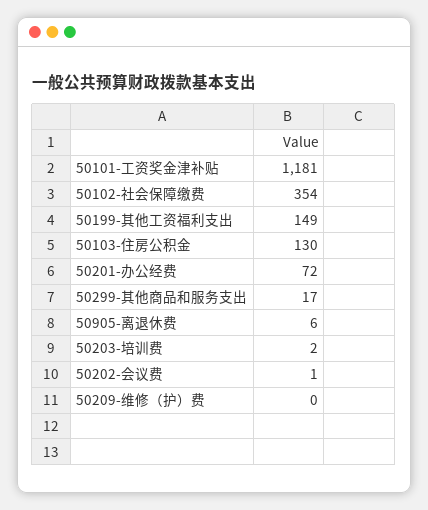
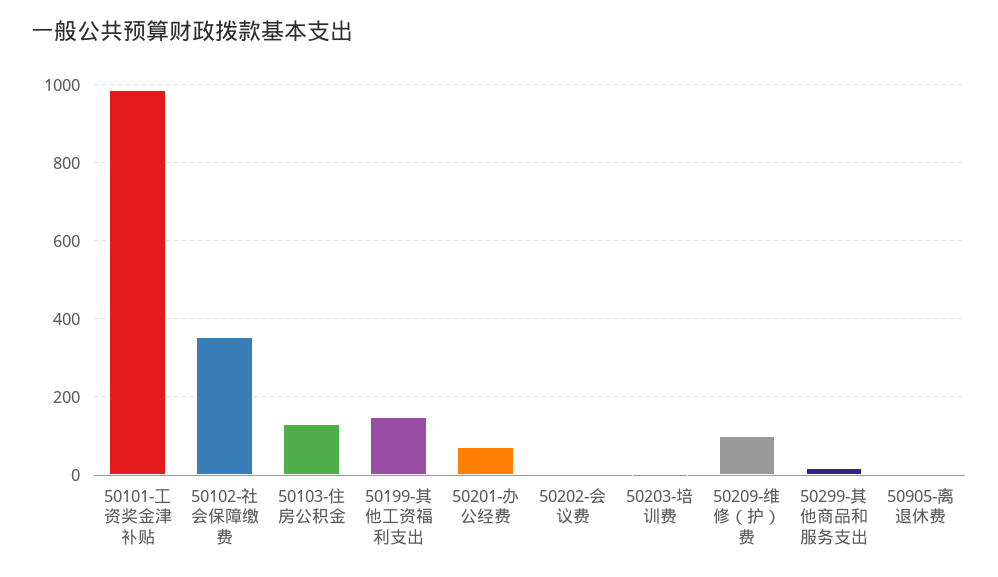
  {
-   "50101-工资奖金津补贴": 1181,
+   "50101-工资奖金津补贴": 980,
    "50102-社会保障缴费": 354,
    "50199-其他工资福利支出": 149,
    "50103-住房公积金": 130,
    "50201-办公经费": 72,
    "50299-其他商品和服务支出": 17,
    "50905-离退休费": 6,
    "50203-培训费": 2,
    "50202-会议费": 1,
-   "50209-维修（护）费": 0
+   "50209-维修（护）费": 100
  }

